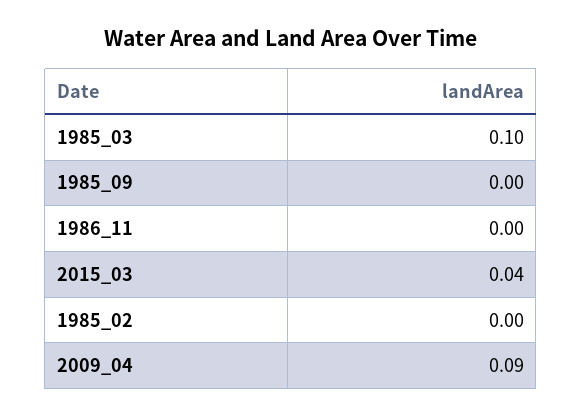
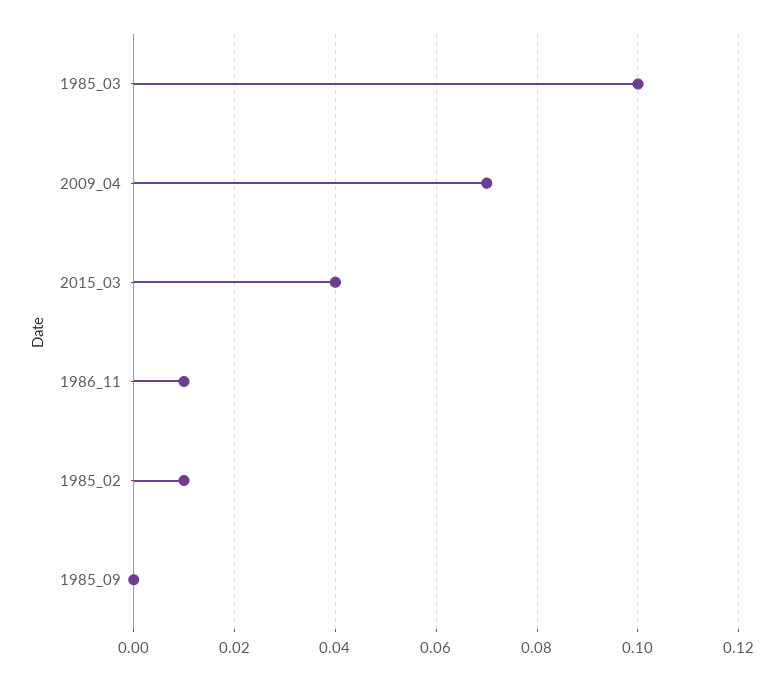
  {
    "1985_03": 0.1,
    "1985_09": 0,
-   "1986_11": 0,
+   "1986_11": 0.01,
    "2015_03": 0.04,
-   "1985_02": 0,
+   "1985_02": 0.01,
-   "2009_04": 0.09
+   "2009_04": 0.07
  }

